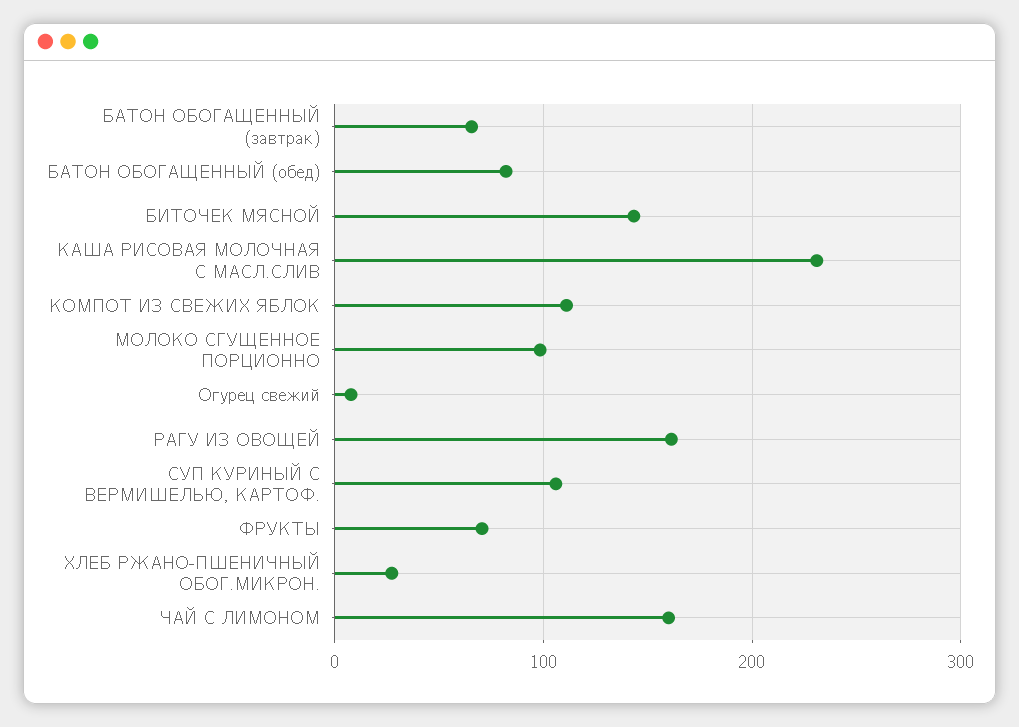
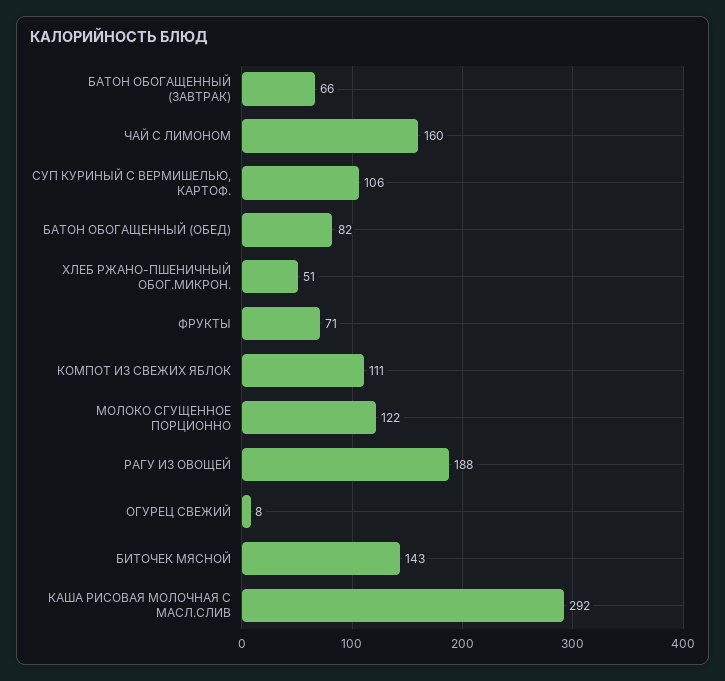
  {
    "БАТОН ОБОГАЩЕННЫЙ (завтрак)": 66,
    "БАТОН ОБОГАЩЕННЫЙ (обед)": 82,
    "БИТОЧЕК МЯСНОЙ": 143,
-   "КАША РИСОВАЯ МОЛОЧНАЯ С МАСЛ.СЛИВ": 230,
+   "КАША РИСОВАЯ МОЛОЧНАЯ С МАСЛ.СЛИВ": 292,
    "КОМПОТ ИЗ СВЕЖИХ ЯБЛОК": 111,
-   "МОЛОКО СГУЩЕННОЕ ПОРЦИОННО": 100,
+   "МОЛОКО СГУЩЕННОЕ ПОРЦИОННО": 122,
    "Огурец свежий": 8,
-   "РАГУ ИЗ ОВОЩЕЙ": 160,
+   "РАГУ ИЗ ОВОЩЕЙ": 188,
    "СУП КУРИНЫЙ С ВЕРМИШЕЛЬЮ, КАРТОФ.": 106,
    "ФРУКТЫ": 71,
-   "ХЛЕБ РЖАНО-ПШЕНИЧНЫЙ ОБОГ.МИКРОН.": 30,
+   "ХЛЕБ РЖАНО-ПШЕНИЧНЫЙ ОБОГ.МИКРОН.": 51,
    "ЧАЙ С ЛИМОНОМ": 160
  }

